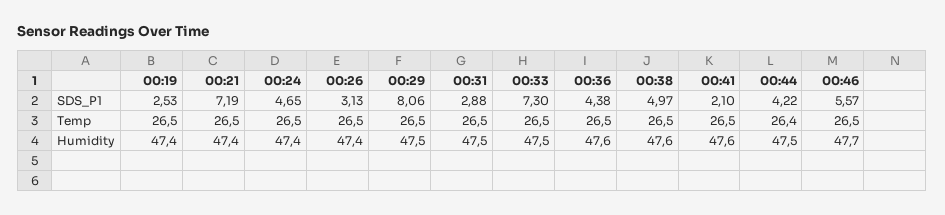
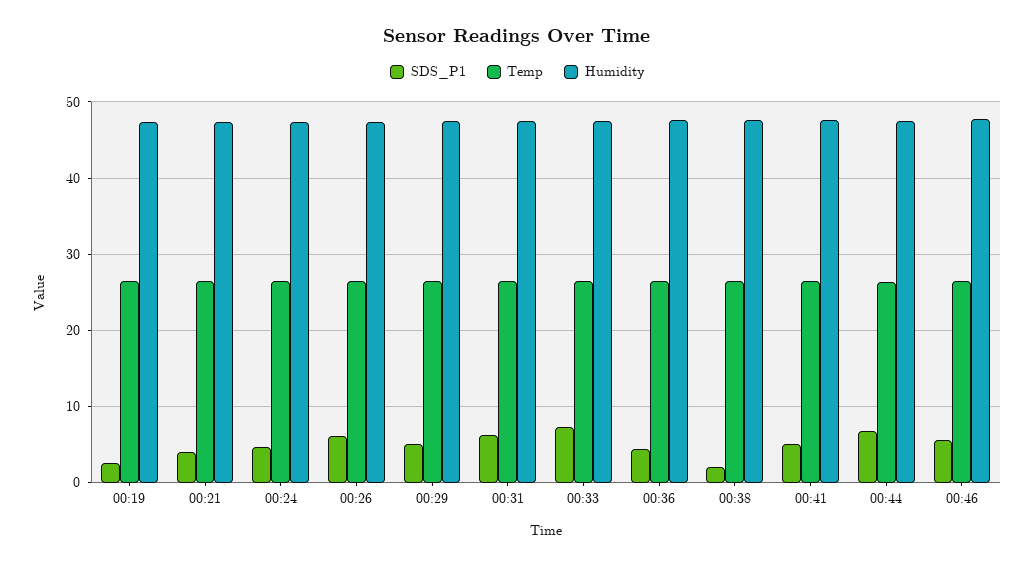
  {
    "SDS_P1": {
      "00:19": 2.53,
-     "00:21": 7.19,
+     "00:21": 4,
      "00:24": 4.65,
-     "00:26": 3.13,
+     "00:26": 6,
-     "00:29": 8.06,
+     "00:29": 5,
-     "00:31": 2.88,
+     "00:31": 6,
      "00:33": 7.3,
      "00:36": 4.38,
-     "00:38": 4.97,
+     "00:38": 2,
-     "00:41": 2.1,
+     "00:41": 5,
-     "00:44": 4.22,
+     "00:44": 7,
      "00:46": 5.57
    },
    "Temp": {
      "00:19": 26.5,
      "00:21": 26.5,
      "00:24": 26.5,
      "00:26": 26.5,
      "00:29": 26.5,
      "00:31": 26.5,
      "00:33": 26.5,
      "00:36": 26.5,
      "00:38": 26.5,
      "00:41": 26.5,
      "00:44": 26.4,
      "00:46": 26.5
    },
    "Humidity": {
      "00:19": 47.4,
      "00:21": 47.4,
      "00:24": 47.4,
      "00:26": 47.4,
      "00:29": 47.5,
      "00:31": 47.5,
      "00:33": 47.5,
      "00:36": 47.6,
      "00:38": 47.6,
      "00:41": 47.6,
      "00:44": 47.5,
      "00:46": 47.7
    }
  }

